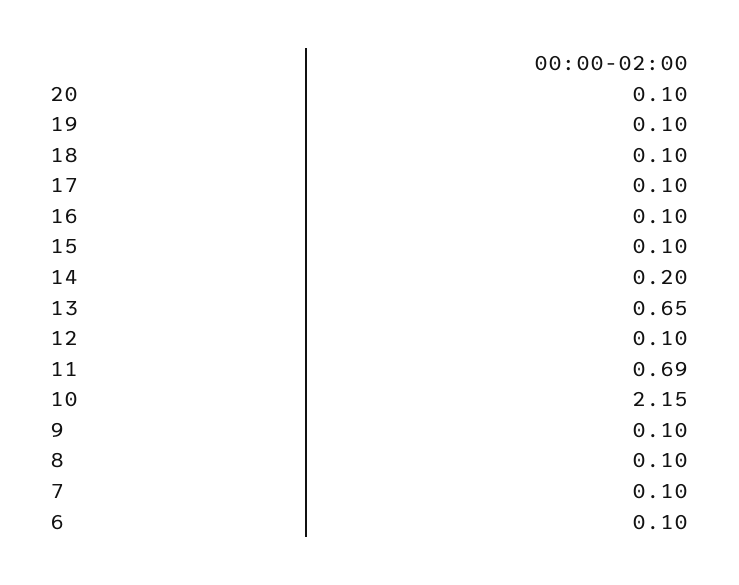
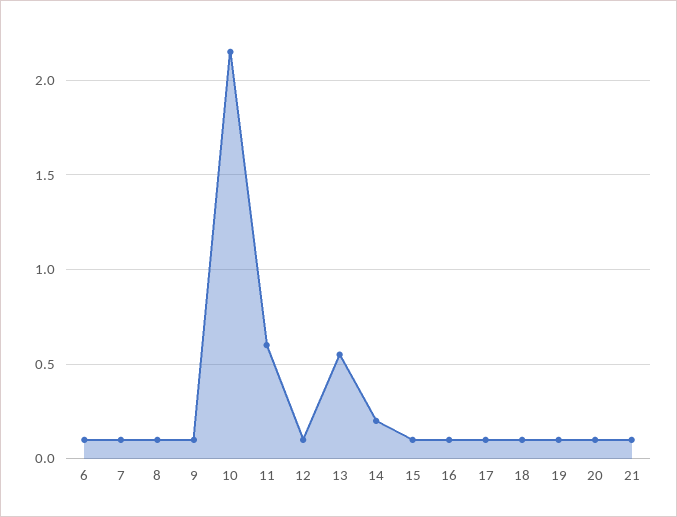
  {
    "20": 0.1,
    "19": 0.1,
    "18": 0.1,
    "17": 0.1,
    "16": 0.1,
    "15": 0.1,
    "14": 0.2,
-   "13": 0.65,
+   "13": 0.55,
    "12": 0.1,
-   "11": 0.69,
+   "11": 0.6,
    "10": 2.15,
    "9": 0.1,
    "8": 0.1,
    "7": 0.1,
-   "6": 0.1
+   "6": 0.1,
+   "21": 0.1
  }

